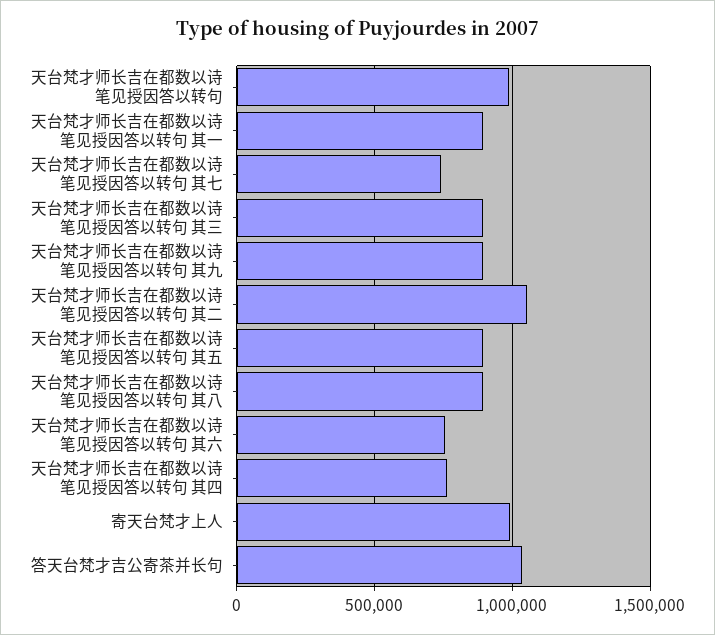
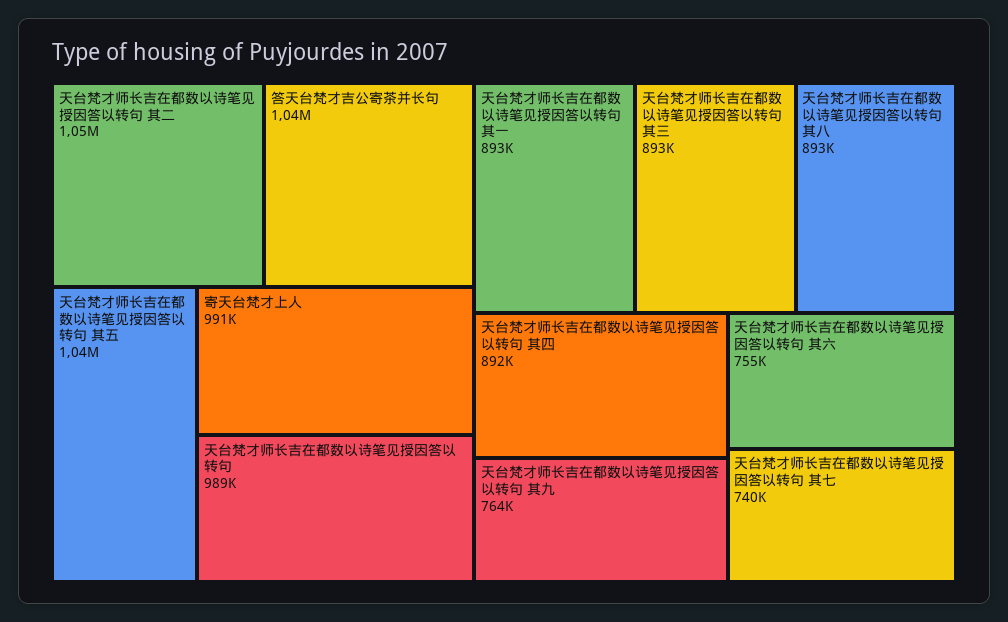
  {
    "天台梵才师长吉在都数以诗笔见授因答以转句": 989000,
    "天台梵才师长吉在都数以诗笔见授因答以转句 其一": 893000,
    "天台梵才师长吉在都数以诗笔见授因答以转句 其七": 740000,
    "天台梵才师长吉在都数以诗笔见授因答以转句 其三": 893000,
-   "天台梵才师长吉在都数以诗笔见授因答以转句 其九": 900000,
+   "天台梵才师长吉在都数以诗笔见授因答以转句 其九": 764000,
    "天台梵才师长吉在都数以诗笔见授因答以转句 其二": 1050000,
-   "天台梵才师长吉在都数以诗笔见授因答以转句 其五": 900000,
+   "天台梵才师长吉在都数以诗笔见授因答以转句 其五": 1040000,
    "天台梵才师长吉在都数以诗笔见授因答以转句 其八": 893000,
    "天台梵才师长吉在都数以诗笔见授因答以转句 其六": 755000,
-   "天台梵才师长吉在都数以诗笔见授因答以转句 其四": 750000,
+   "天台梵才师长吉在都数以诗笔见授因答以转句 其四": 892000,
    "寄天台梵才上人": 991000,
    "答天台梵才吉公寄茶并长句": 1040000
  }

